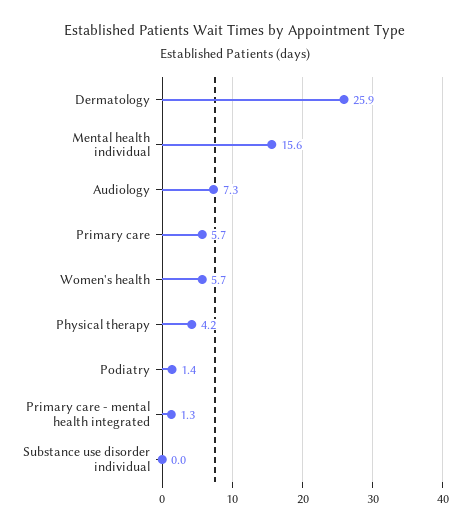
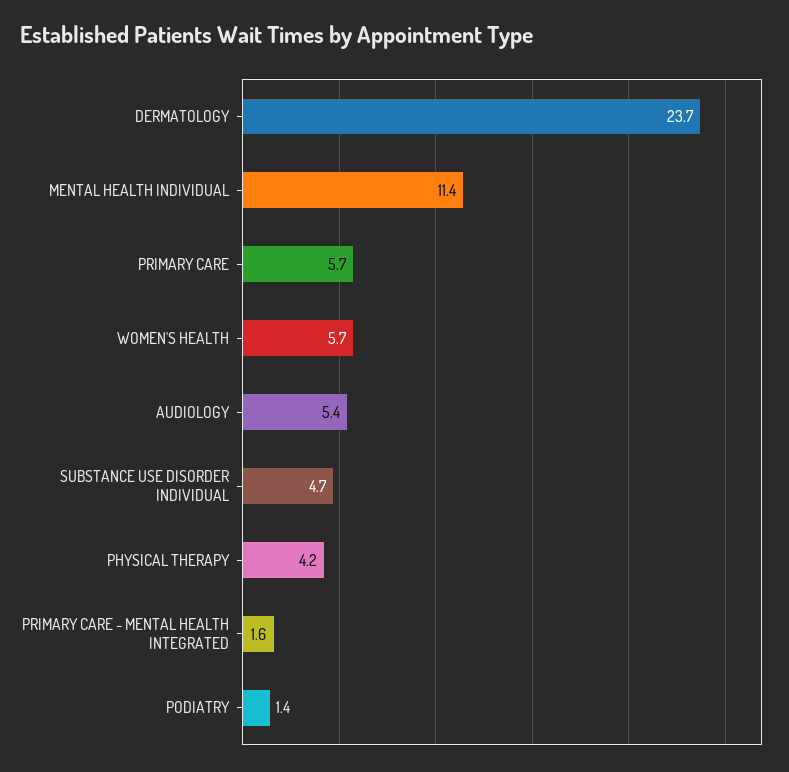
  {
-   "Dermatology": 25.9,
+   "Dermatology": 23.7,
-   "Mental health individual": 15.6,
+   "Mental health individual": 11.4,
-   "Audiology": 7.3,
+   "Audiology": 5.4,
    "Primary care": 5.7,
    "Women's health": 5.7,
    "Physical therapy": 4.2,
    "Podiatry": 1.4,
-   "Primary care - mental health integrated": 1.3,
+   "Primary care - mental health integrated": 1.6,
-   "Substance use disorder individual": 0
+   "Substance use disorder individual": 4.7
  }

